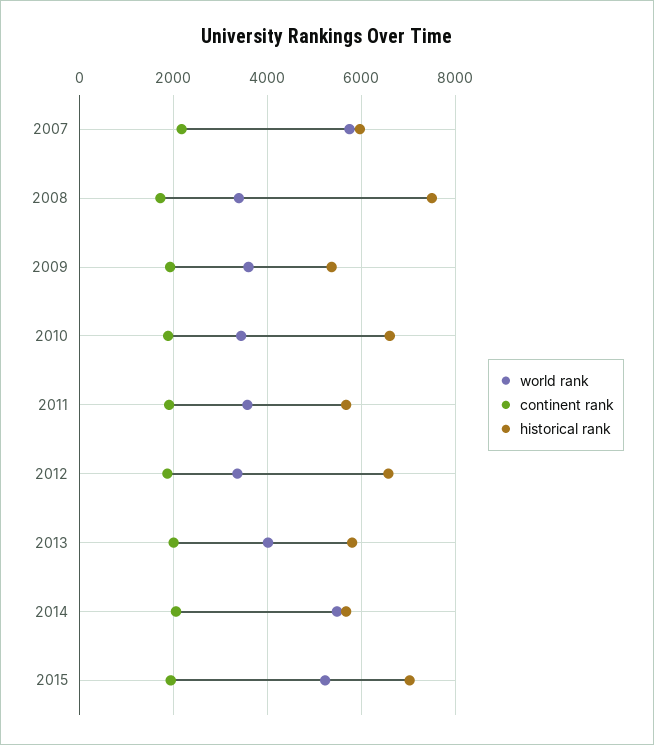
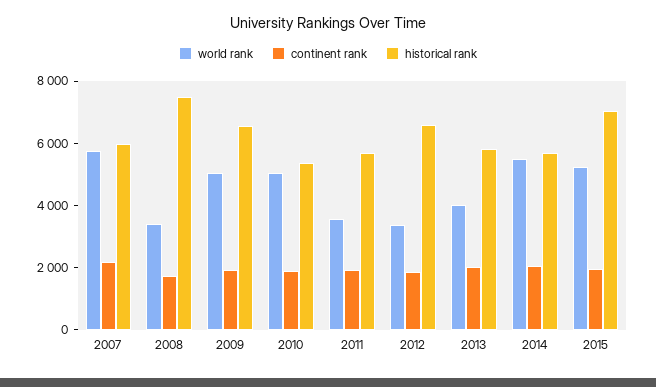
  {
    "world rank": {
      "2007": 5800,
      "2008": 3400,
-     "2009": 3600,
+     "2009": 5000,
-     "2010": 3400,
+     "2010": 5000,
      "2011": 3600,
      "2012": 3400,
      "2013": 4000,
      "2014": 5400,
      "2015": 5200
    },
    "continent rank": {
      "2007": 2200,
      "2008": 1800,
      "2009": 2000,
      "2010": 1800,
      "2011": 2000,
      "2012": 1800,
      "2013": 2000,
      "2014": 2000,
      "2015": 2000
    },
    "historical rank": {
      "2007": 6000,
      "2008": 7600,
-     "2009": 5400,
+     "2009": 6500,
-     "2010": 6600,
+     "2010": 5500,
      "2011": 5600,
      "2012": 6600,
      "2013": 5800,
      "2014": 5600,
      "2015": 7000
    }
  }

